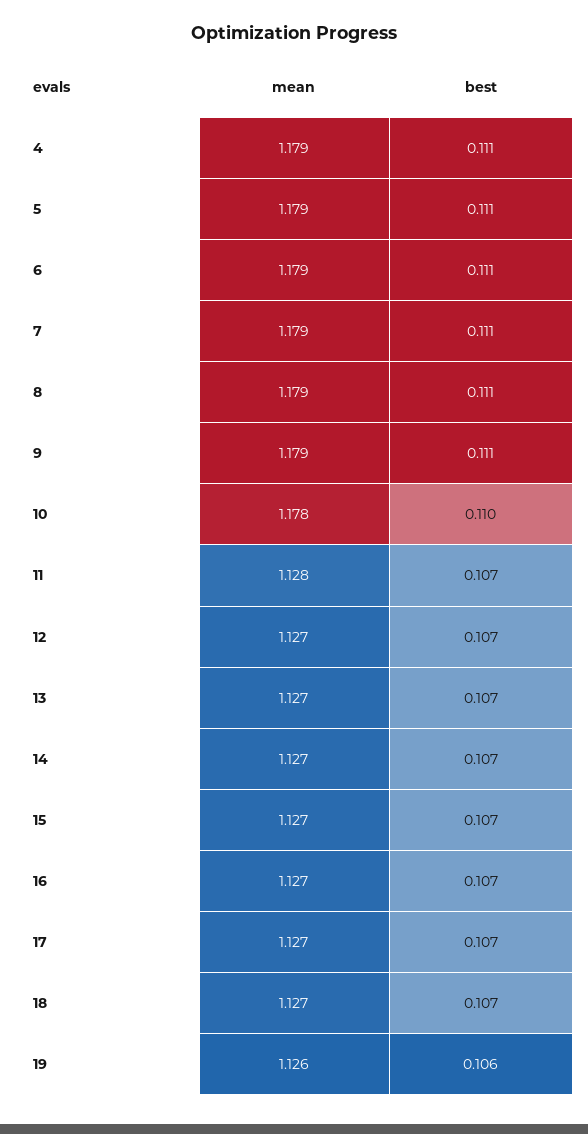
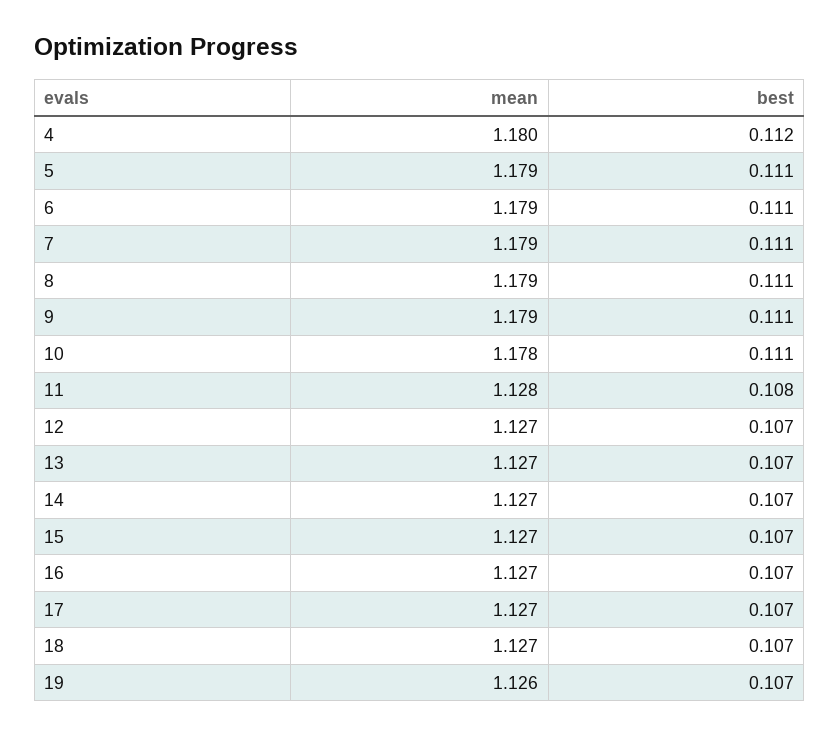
  {
    "mean": {
-     "4": 1.179,
+     "4": 1.18,
      "5": 1.179,
      "6": 1.179,
      "7": 1.179,
      "8": 1.179,
      "9": 1.179,
      "10": 1.178,
      "11": 1.128,
      "12": 1.127,
      "13": 1.127,
      "14": 1.127,
      "15": 1.127,
      "16": 1.127,
      "17": 1.127,
      "18": 1.127,
      "19": 1.126
    },
    "best": {
-     "4": 0.111,
+     "4": 0.112,
      "5": 0.111,
      "6": 0.111,
      "7": 0.111,
      "8": 0.111,
      "9": 0.111,
-     "10": 0.11,
+     "10": 0.111,
-     "11": 0.107,
+     "11": 0.108,
      "12": 0.107,
      "13": 0.107,
      "14": 0.107,
      "15": 0.107,
      "16": 0.107,
      "17": 0.107,
      "18": 0.107,
-     "19": 0.106
+     "19": 0.107
    }
  }

